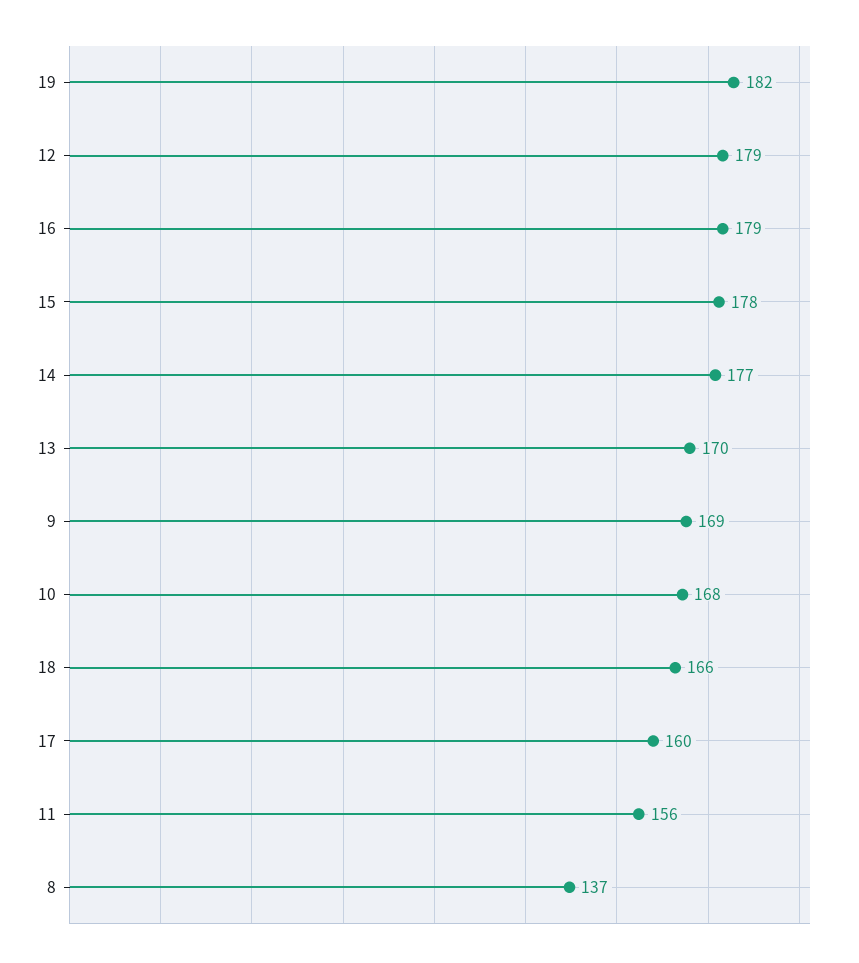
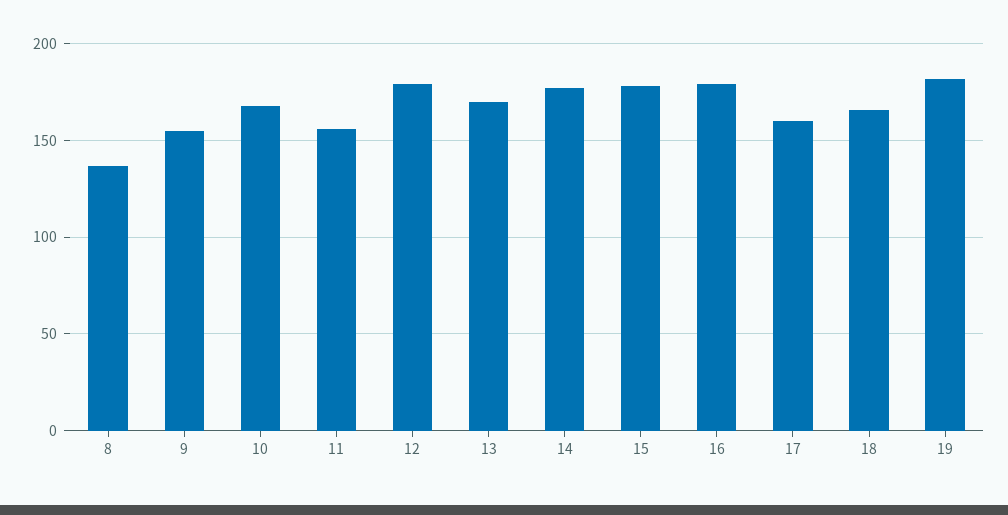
  {
    "19": 182,
    "12": 179,
    "16": 179,
    "15": 178,
    "14": 177,
    "13": 170,
-   "9": 169,
+   "9": 155,
    "10": 168,
    "18": 166,
    "17": 160,
    "11": 156,
    "8": 137
  }

